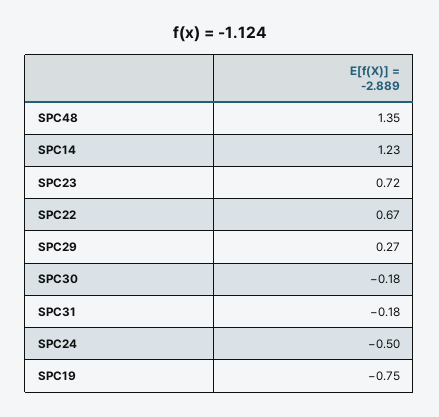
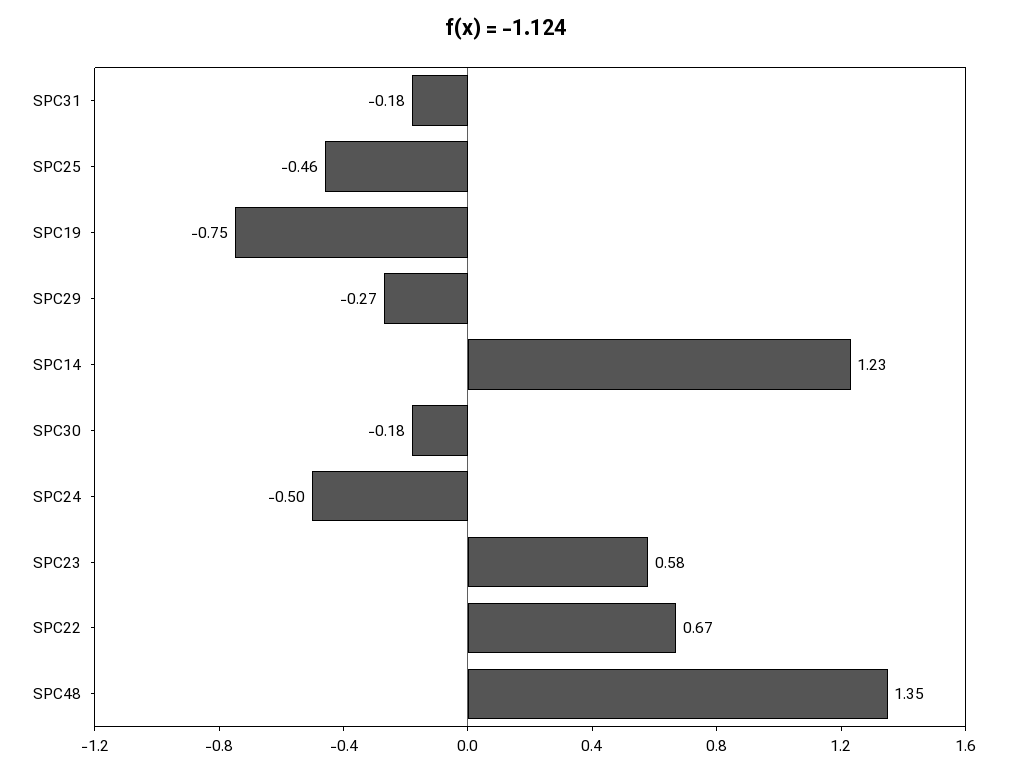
  {
    "SPC48": 1.35,
    "SPC14": 1.23,
-   "SPC23": 0.72,
+   "SPC23": 0.58,
    "SPC22": 0.67,
-   "SPC29": 0.27,
+   "SPC29": -0.27,
    "SPC30": -0.18,
    "SPC31": -0.18,
    "SPC24": -0.5,
-   "SPC19": -0.75
+   "SPC19": -0.75,
+   "SPC25": -0.46
  }

